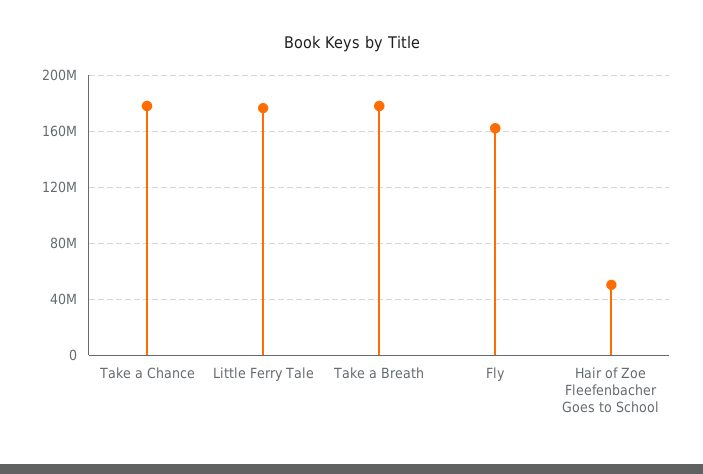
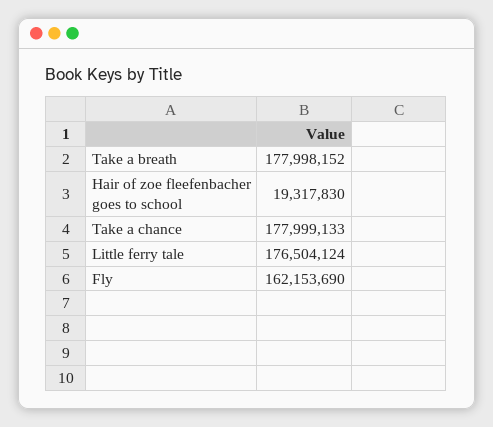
  {
    "Take a Chance": 177999133,
    "Little Ferry Tale": 176504124,
    "Take a Breath": 177998152,
    "Fly": 162153690,
-   "Hair of Zoe Fleefenbacher Goes to School": 50000000
+   "Hair of Zoe Fleefenbacher Goes to School": 19317830
  }

